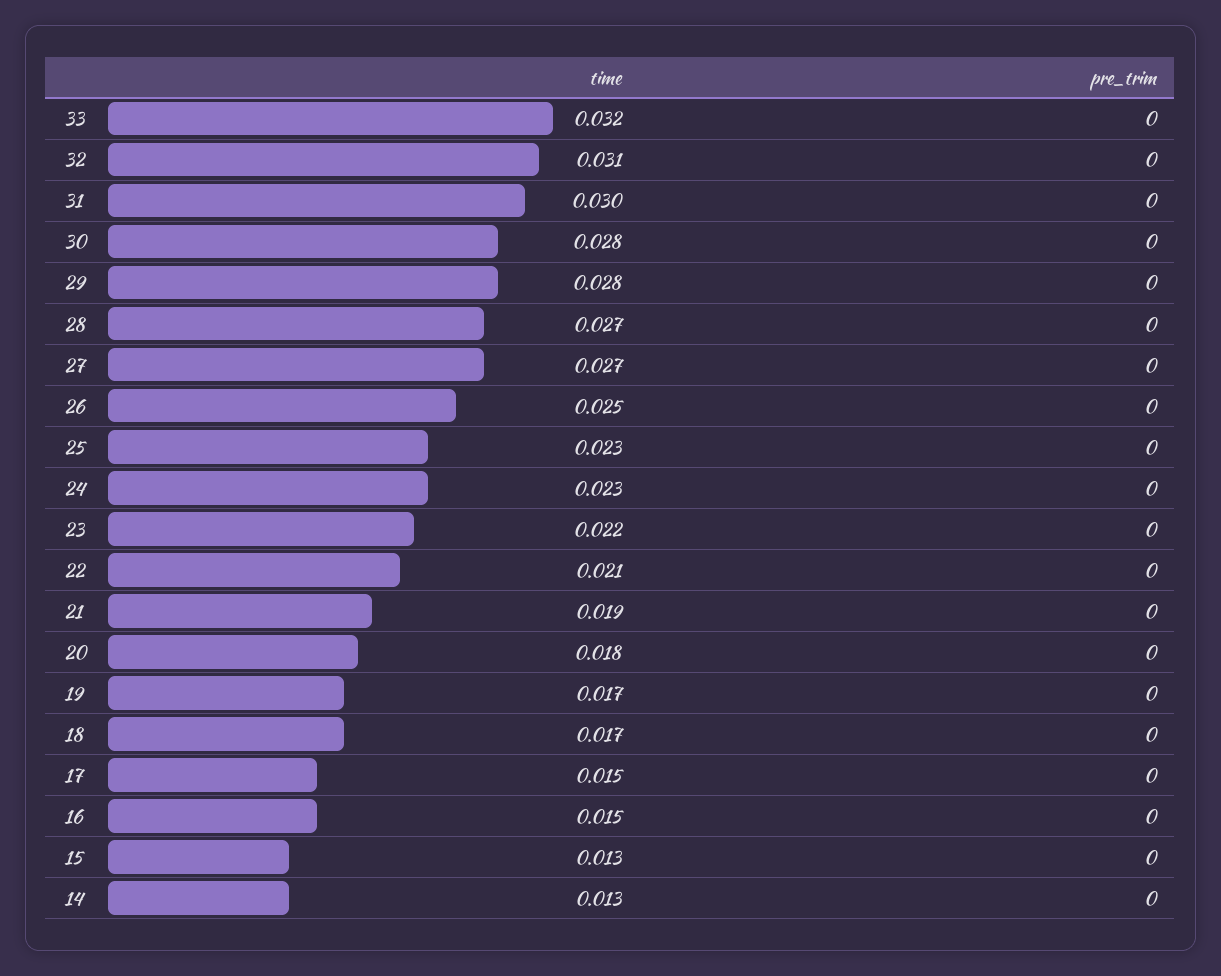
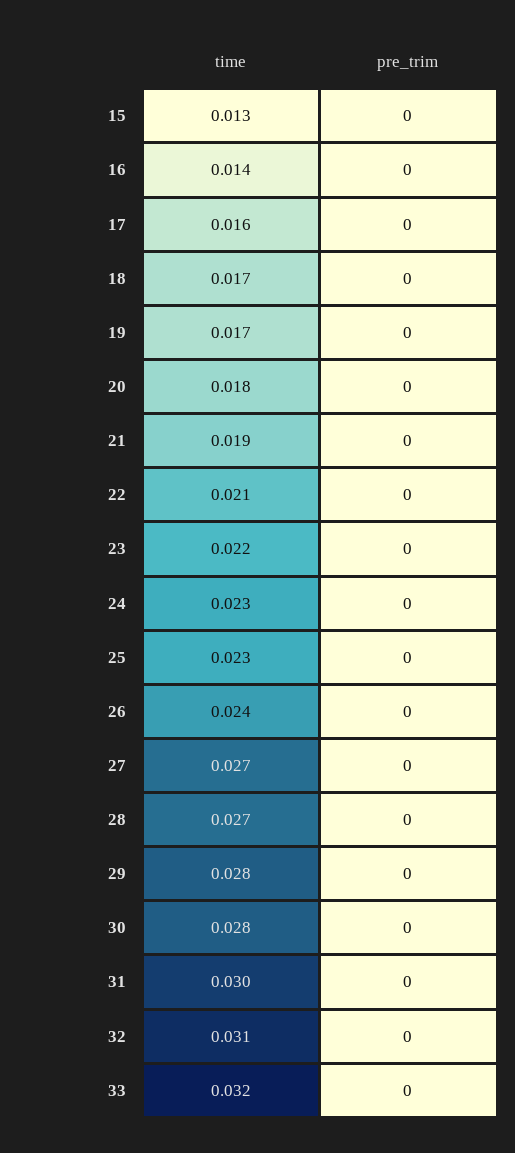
  {
    "time": {
      "33": 0.032,
      "32": 0.031,
      "31": 0.03,
      "30": 0.028,
      "29": 0.028,
      "28": 0.027,
      "27": 0.027,
-     "26": 0.025,
+     "26": 0.024,
      "25": 0.023,
      "24": 0.023,
      "23": 0.022,
      "22": 0.021,
      "21": 0.019,
      "20": 0.018,
      "19": 0.017,
      "18": 0.017,
-     "17": 0.015,
+     "17": 0.016,
-     "16": 0.015,
+     "16": 0.014,
-     "15": 0.013,
+     "15": 0.013
-     "14": 0.013
    },
    "pre_trim": {
      "33": 0,
      "32": 0,
      "31": 0,
      "30": 0,
      "29": 0,
      "28": 0,
      "27": 0,
      "26": 0,
      "25": 0,
      "24": 0,
      "23": 0,
      "22": 0,
      "21": 0,
      "20": 0,
      "19": 0,
      "18": 0,
      "17": 0,
      "16": 0,
-     "15": 0,
+     "15": 0
-     "14": 0
    }
  }

